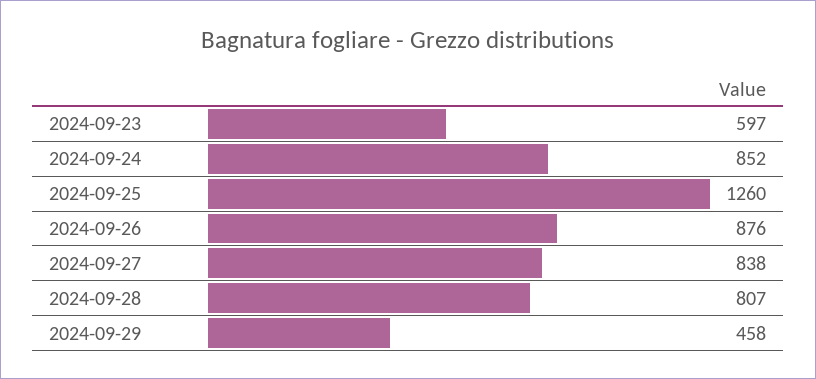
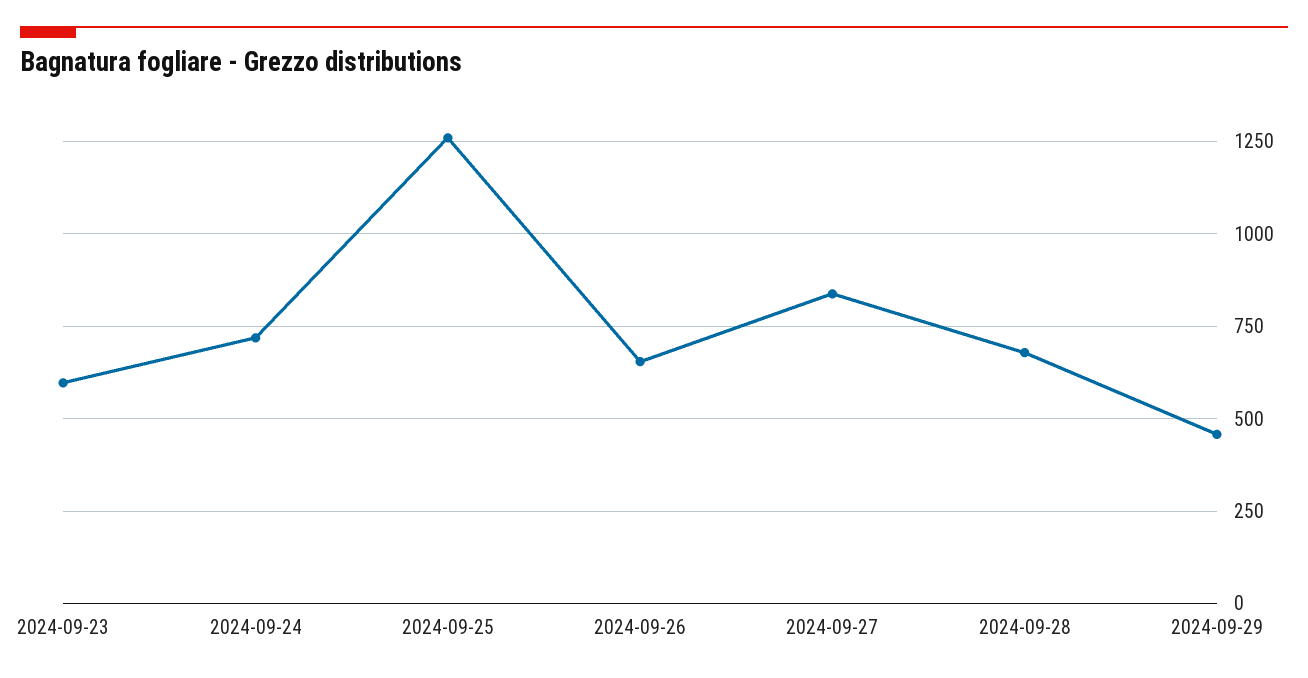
  {
    "2024-09-23": 597,
-   "2024-09-24": 852,
+   "2024-09-24": 725,
    "2024-09-25": 1260,
-   "2024-09-26": 876,
+   "2024-09-26": 650,
    "2024-09-27": 838,
-   "2024-09-28": 807,
+   "2024-09-28": 675,
    "2024-09-29": 458
  }

